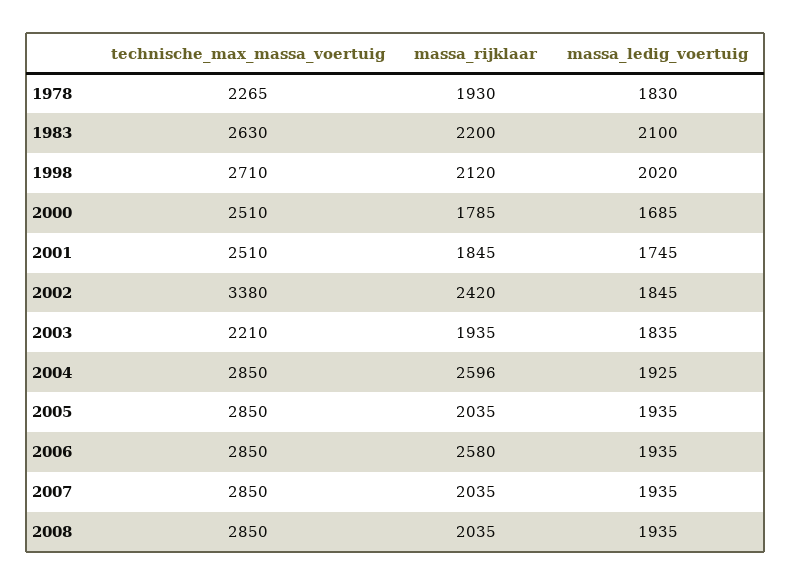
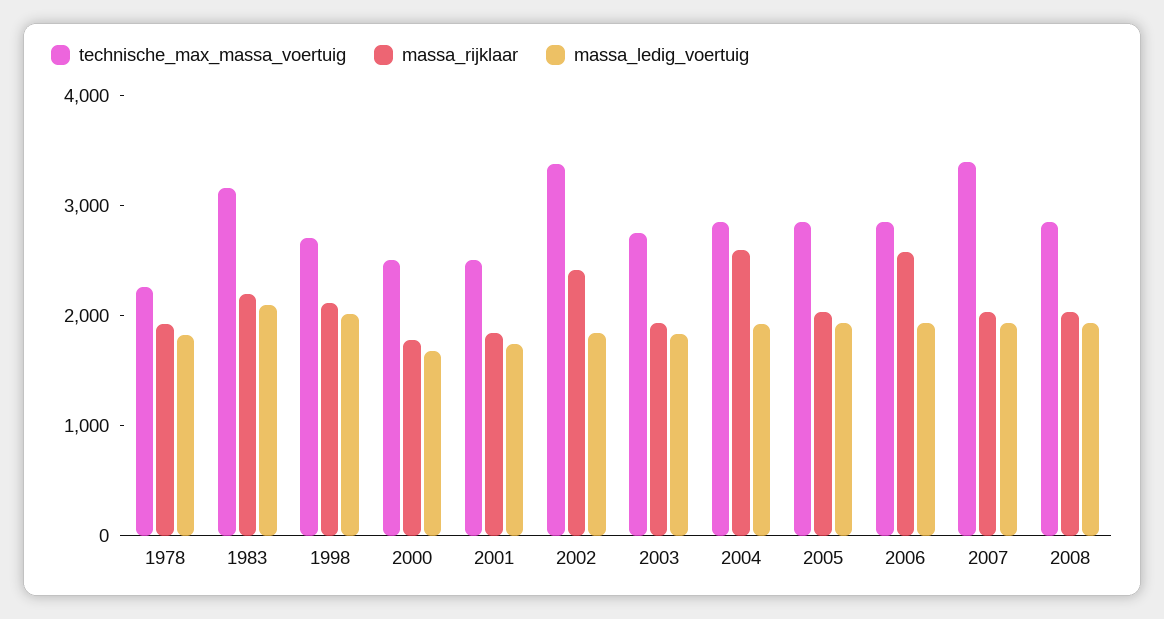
  {
    "technische_max_massa_voertuig": {
      "1978": 2265,
-     "1983": 2630,
+     "1983": 3200,
      "1998": 2710,
      "2000": 2510,
      "2001": 2510,
      "2002": 3380,
-     "2003": 2210,
+     "2003": 2800,
      "2004": 2850,
      "2005": 2850,
      "2006": 2850,
-     "2007": 2850,
+     "2007": 3400,
      "2008": 2850
    },
    "massa_rijklaar": {
      "1978": 1930,
      "1983": 2200,
      "1998": 2120,
      "2000": 1785,
      "2001": 1845,
      "2002": 2420,
      "2003": 1935,
      "2004": 2596,
      "2005": 2035,
      "2006": 2580,
      "2007": 2035,
      "2008": 2035
    },
    "massa_ledig_voertuig": {
      "1978": 1830,
      "1983": 2100,
      "1998": 2020,
      "2000": 1685,
      "2001": 1745,
      "2002": 1845,
      "2003": 1835,
      "2004": 1925,
      "2005": 1935,
      "2006": 1935,
      "2007": 1935,
      "2008": 1935
    }
  }

